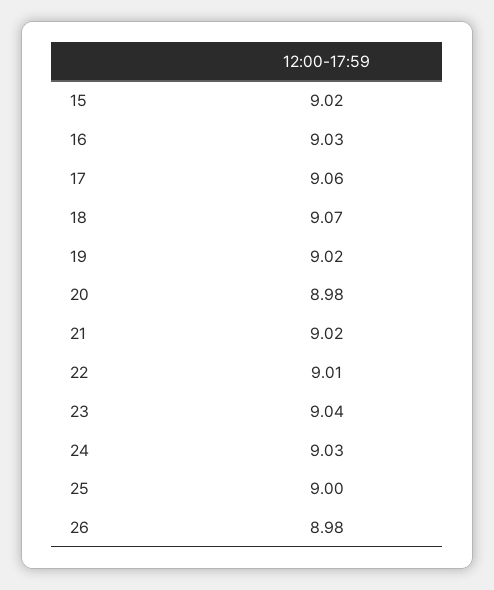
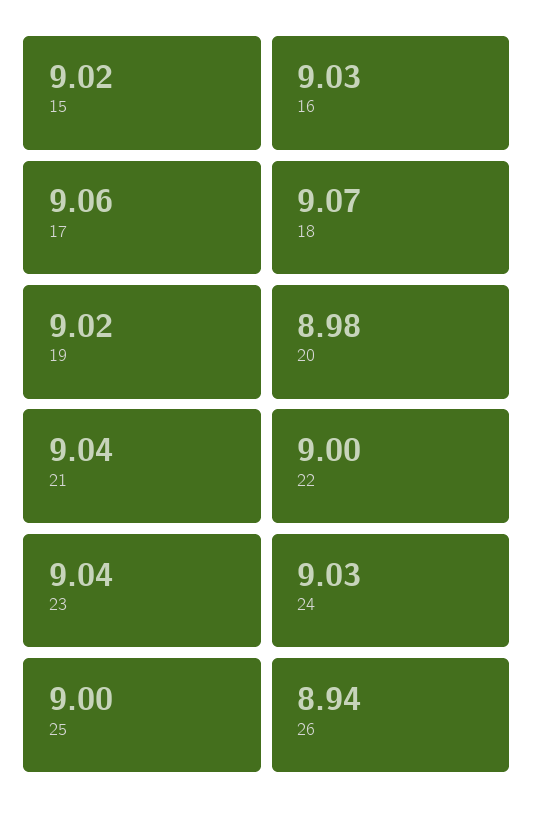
  {
    "15": 9.02,
    "16": 9.03,
    "17": 9.06,
    "18": 9.07,
    "19": 9.02,
    "20": 8.98,
-   "21": 9.02,
+   "21": 9.04,
-   "22": 9.01,
+   "22": 9,
    "23": 9.04,
    "24": 9.03,
    "25": 9,
-   "26": 8.98
+   "26": 8.94
  }

